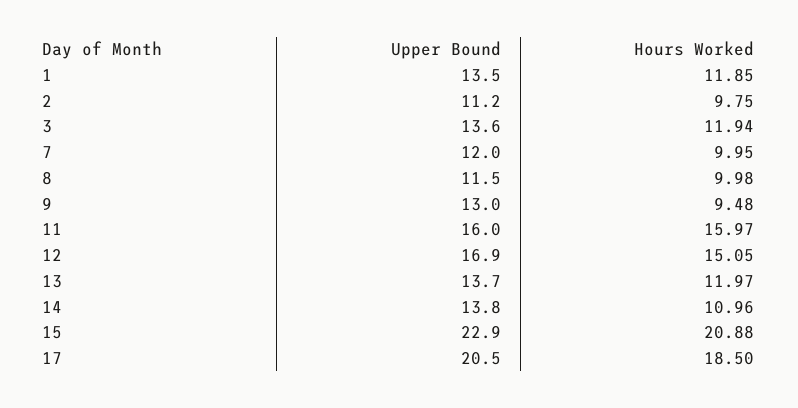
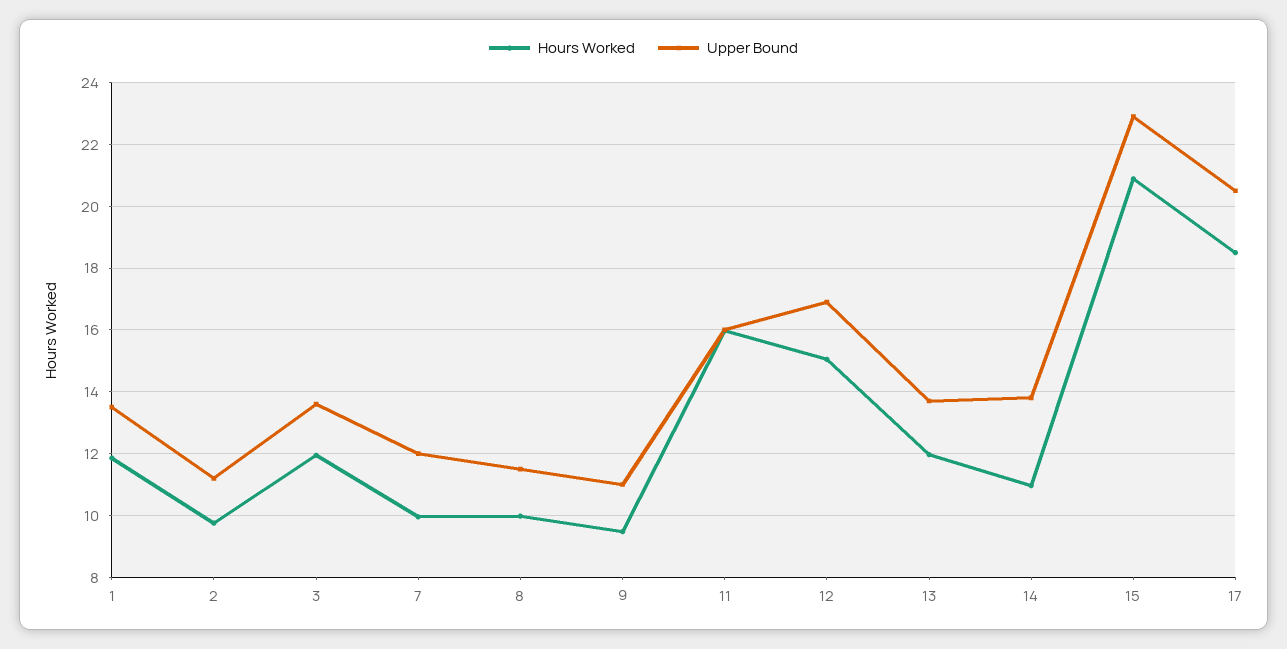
  {
    "Upper Bound": {
      "1": 13.5,
      "2": 11.2,
      "3": 13.6,
      "7": 12,
      "8": 11.5,
-     "9": 13,
+     "9": 11,
      "11": 16,
      "12": 16.9,
      "13": 13.7,
      "14": 13.8,
      "15": 22.9,
      "17": 20.5
    },
    "Hours Worked": {
      "1": 11.85,
      "2": 9.75,
      "3": 11.94,
      "7": 9.95,
      "8": 9.98,
      "9": 9.48,
      "11": 15.97,
      "12": 15.05,
      "13": 11.97,
      "14": 10.96,
      "15": 20.88,
      "17": 18.5
    }
  }

